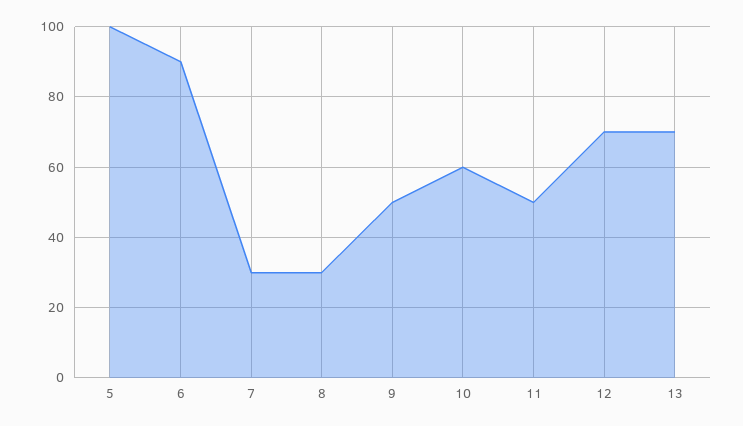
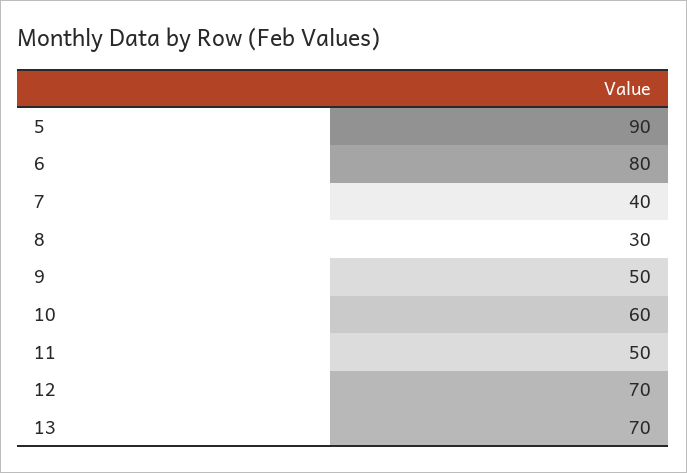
  {
-   "5": 100,
+   "5": 90,
-   "6": 90,
+   "6": 80,
-   "7": 30,
+   "7": 40,
    "8": 30,
    "9": 50,
    "10": 60,
    "11": 50,
    "12": 70,
    "13": 70
  }

